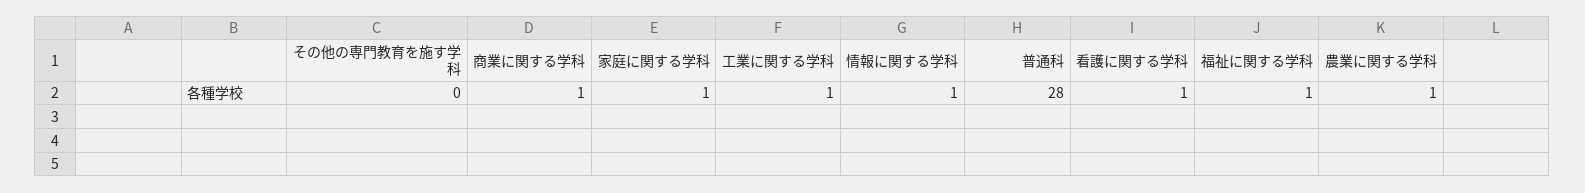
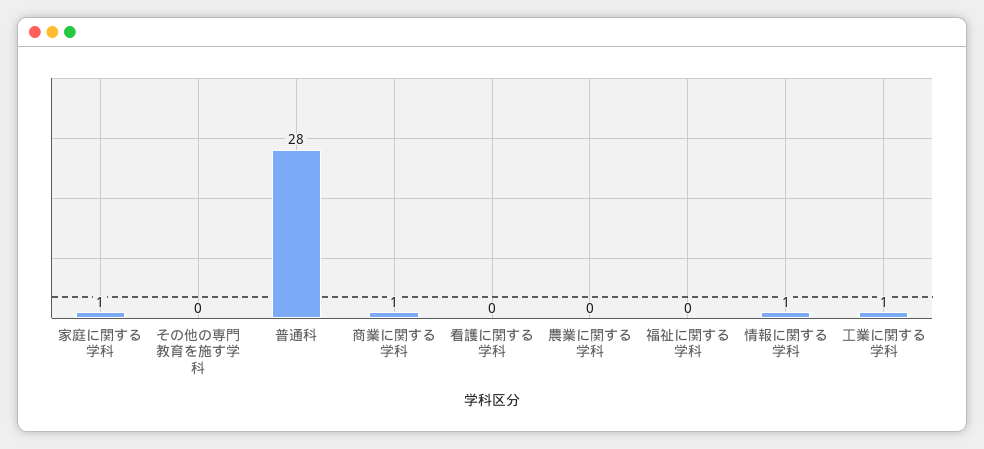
  {
    "その他の専門教育を施す学科": 0,
    "商業に関する学科": 1,
    "家庭に関する学科": 1,
    "工業に関する学科": 1,
    "情報に関する学科": 1,
    "普通科": 28,
-   "看護に関する学科": 1,
+   "看護に関する学科": 0,
-   "福祉に関する学科": 1,
+   "福祉に関する学科": 0,
-   "農業に関する学科": 1
+   "農業に関する学科": 0
  }

